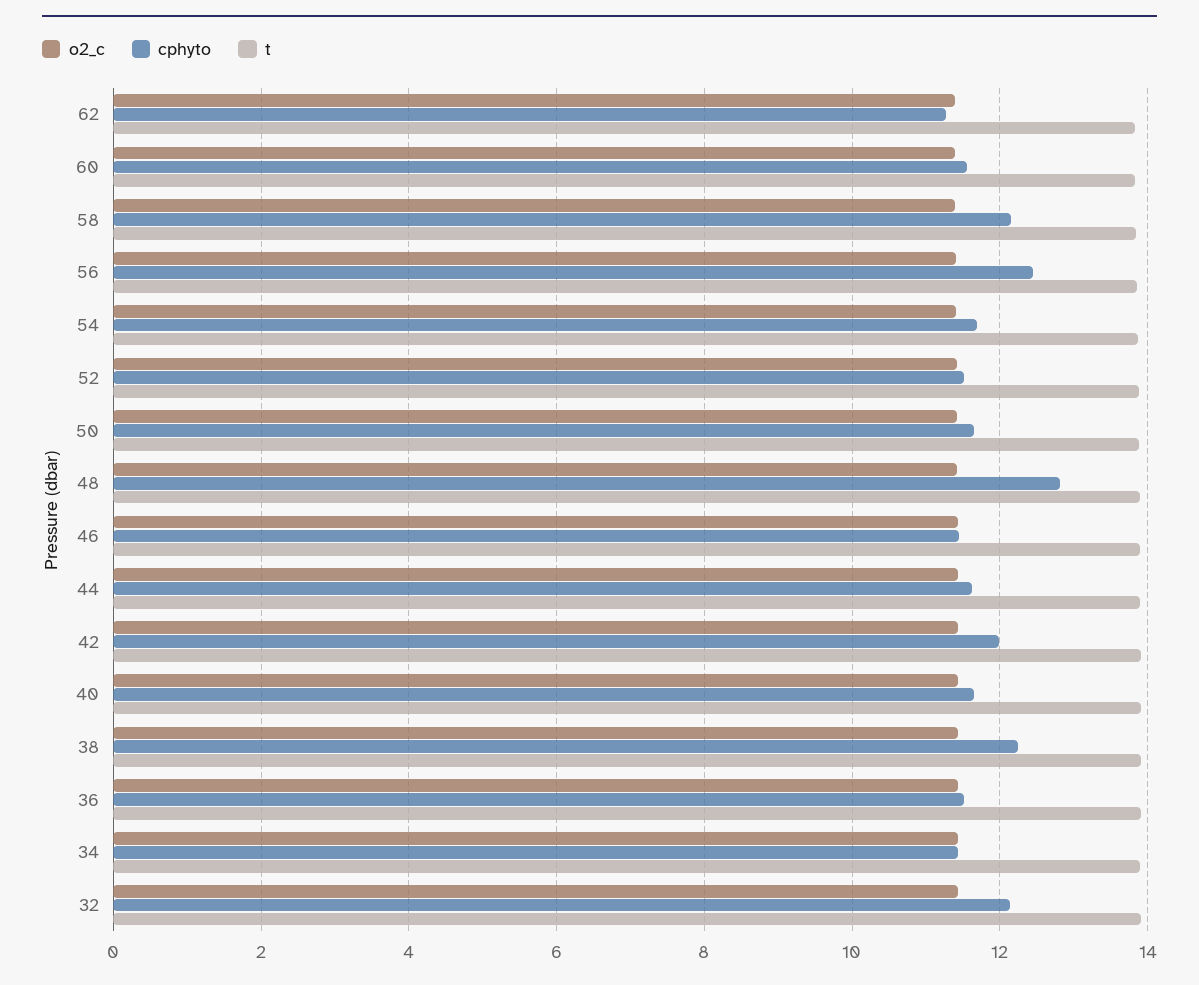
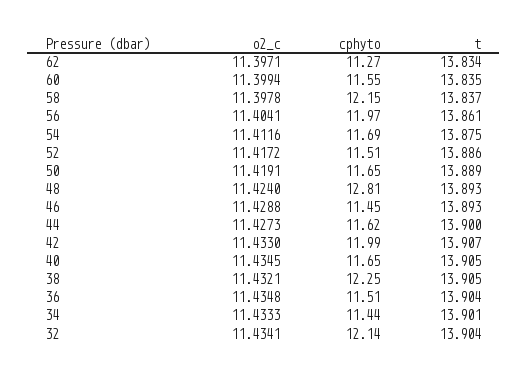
  {
    "o2_c": {
      "62": 11.3971,
      "60": 11.3994,
      "58": 11.3978,
      "56": 11.4041,
      "54": 11.4116,
      "52": 11.4172,
      "50": 11.4191,
      "48": 11.424,
      "46": 11.4288,
      "44": 11.4273,
      "42": 11.433,
      "40": 11.4345,
      "38": 11.4321,
      "36": 11.4348,
      "34": 11.4333,
      "32": 11.4341
    },
    "cphyto": {
      "62": 11.27,
      "60": 11.55,
      "58": 12.15,
-     "56": 12.4,
+     "56": 11.97,
      "54": 11.69,
      "52": 11.51,
      "50": 11.65,
      "48": 12.81,
      "46": 11.45,
      "44": 11.62,
      "42": 11.99,
      "40": 11.65,
      "38": 12.25,
      "36": 11.51,
      "34": 11.44,
      "32": 12.14
    },
    "t": {
      "62": 13.834,
      "60": 13.835,
      "58": 13.837,
      "56": 13.861,
      "54": 13.875,
      "52": 13.886,
      "50": 13.889,
      "48": 13.893,
      "46": 13.893,
      "44": 13.9,
      "42": 13.907,
      "40": 13.905,
      "38": 13.905,
      "36": 13.904,
      "34": 13.901,
      "32": 13.904
    }
  }

